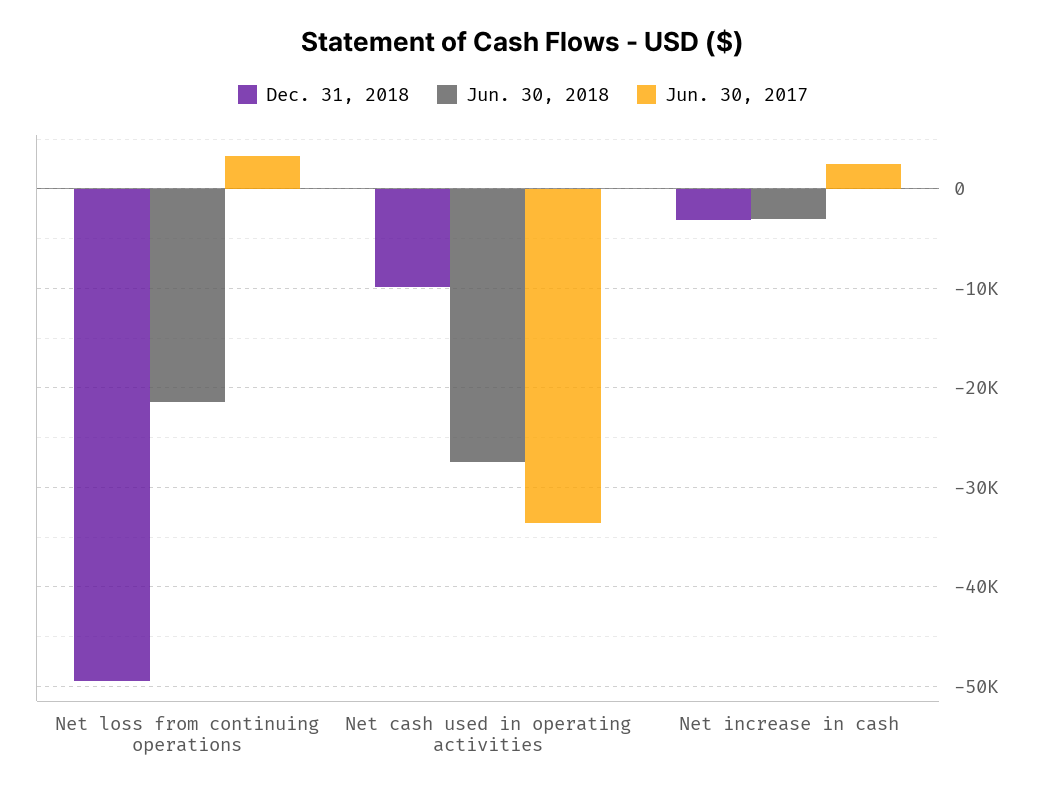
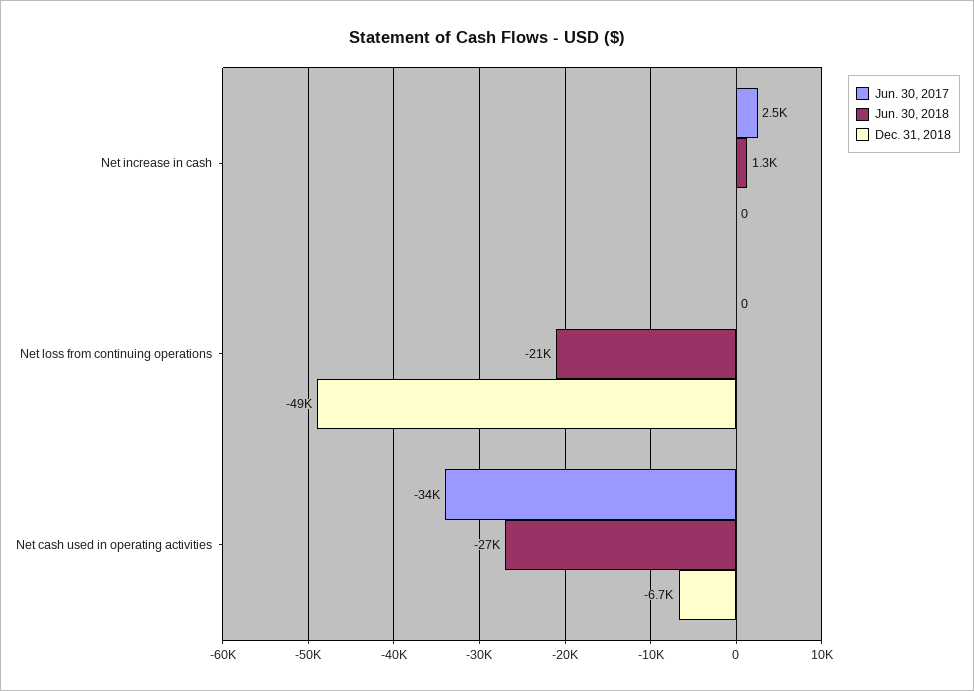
  {
    "Dec. 31, 2018": {
      "Net loss from continuing operations": -49000,
-     "Net cash used in operating activities": -10000,
+     "Net cash used in operating activities": -6700,
-     "Net increase in cash": -3000
+     "Net increase in cash": 0
    },
    "Jun. 30, 2018": {
      "Net loss from continuing operations": -21000,
      "Net cash used in operating activities": -27000,
-     "Net increase in cash": -3000
+     "Net increase in cash": 1300
    },
    "Jun. 30, 2017": {
-     "Net loss from continuing operations": 3000,
+     "Net loss from continuing operations": 0,
      "Net cash used in operating activities": -34000,
      "Net increase in cash": 2500
    }
  }

